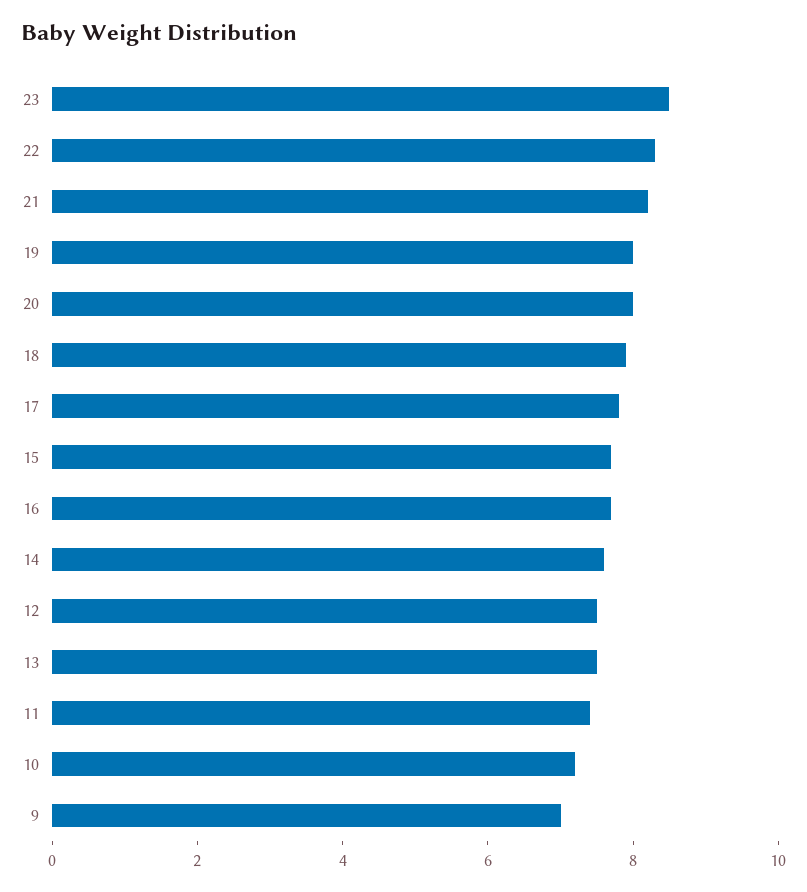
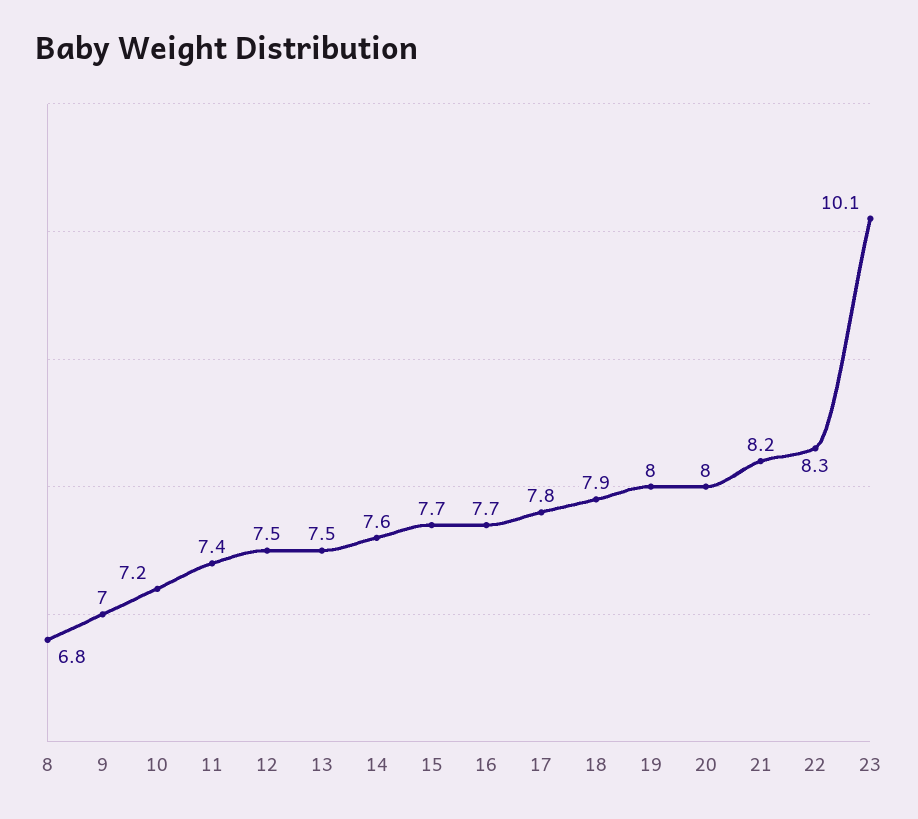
  {
-   "23": 8.5,
+   "23": 10.1,
    "22": 8.3,
    "21": 8.2,
    "19": 8,
    "20": 8,
    "18": 7.9,
    "17": 7.8,
    "15": 7.7,
    "16": 7.7,
    "14": 7.6,
    "12": 7.5,
    "13": 7.5,
    "11": 7.4,
    "10": 7.2,
-   "9": 7
+   "9": 7,
+   "8": 6.8
  }

